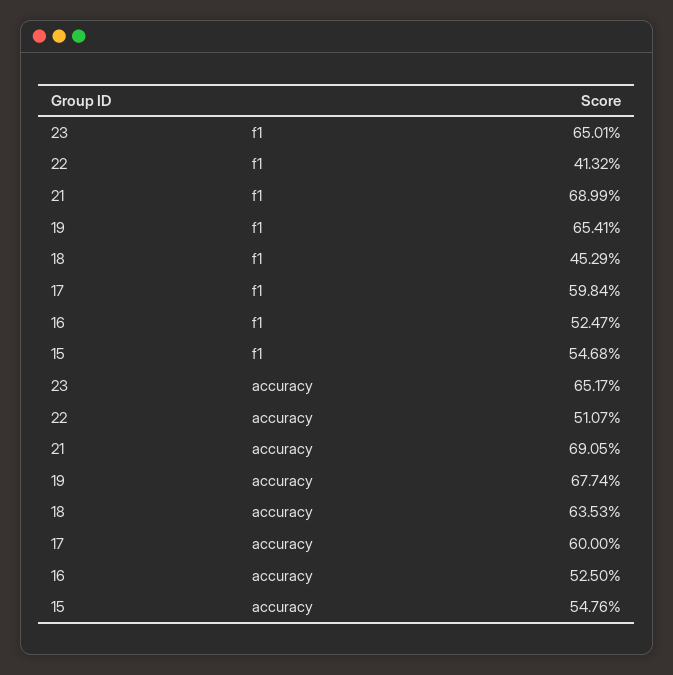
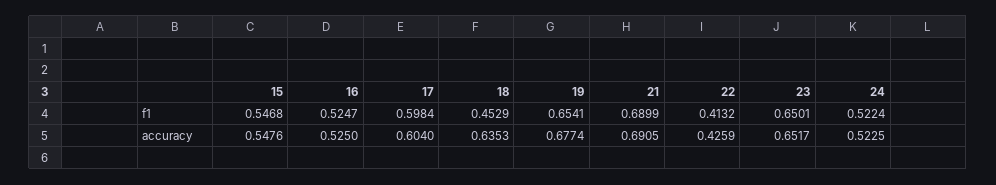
  {
    "23": {
      "f1": 0.6501,
      "accuracy": 0.6517
    },
    "22": {
      "f1": 0.4132,
-     "accuracy": 0.5107
+     "accuracy": 0.4259
    },
    "21": {
      "f1": 0.6899,
      "accuracy": 0.6905
    },
    "19": {
      "f1": 0.6541,
      "accuracy": 0.6774
    },
    "18": {
      "f1": 0.4529,
      "accuracy": 0.6353
    },
    "17": {
      "f1": 0.5984,
-     "accuracy": 0.6
+     "accuracy": 0.604
    },
    "16": {
      "f1": 0.5247,
      "accuracy": 0.525
    },
    "15": {
      "f1": 0.5468,
      "accuracy": 0.5476
-   }
+   },
+   "24": {
+     "f1": 0.5224,
+     "accuracy": 0.5225
+   }
  }

